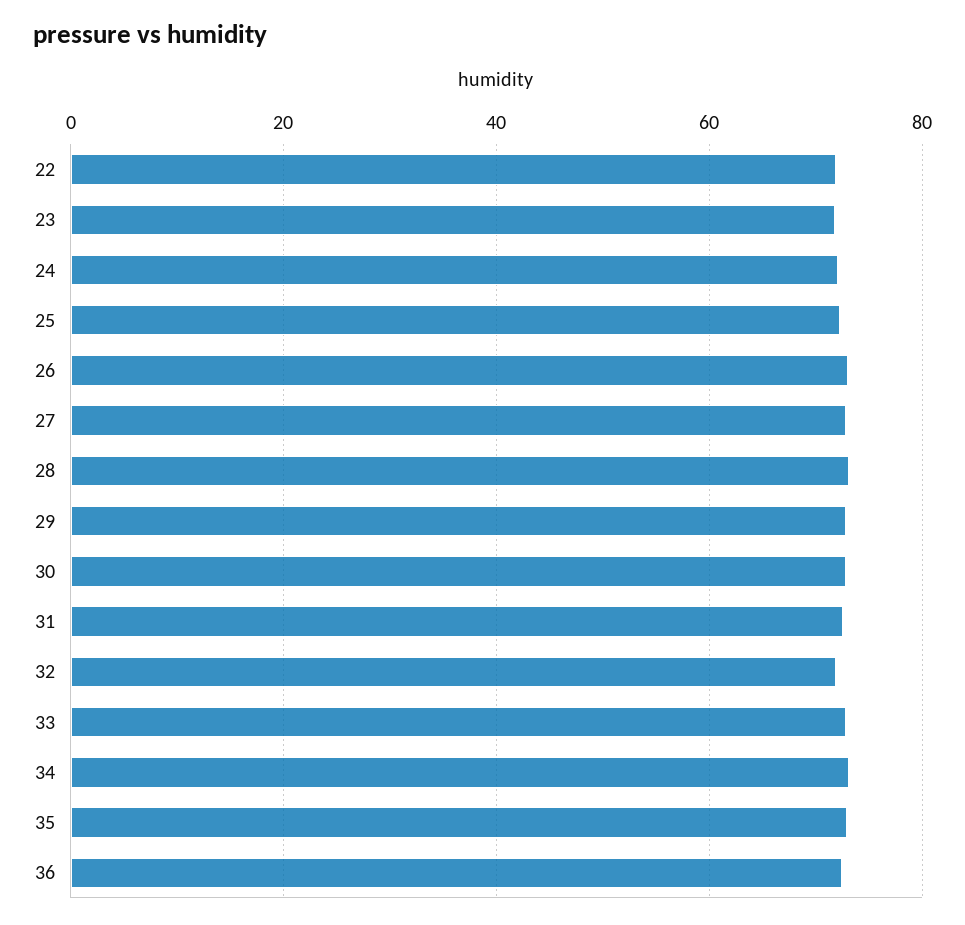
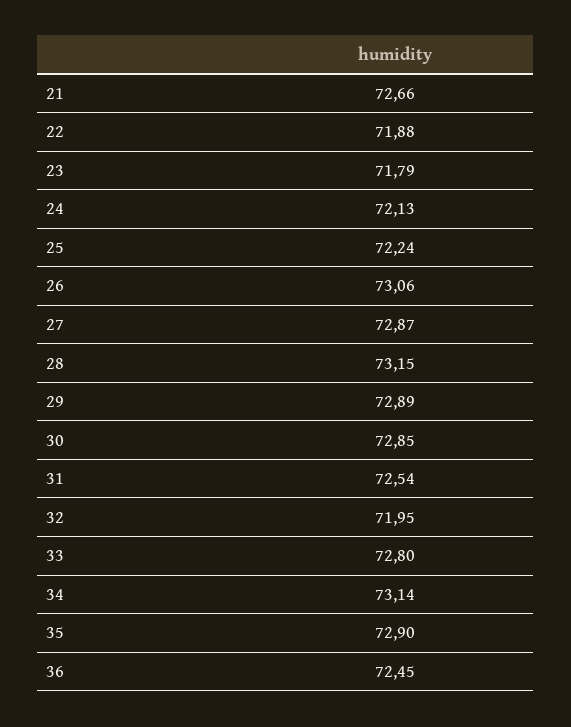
  {
    "22": 71.88,
    "23": 71.79,
    "24": 72.13,
    "25": 72.24,
    "26": 73.06,
    "27": 72.87,
    "28": 73.15,
    "29": 72.89,
    "30": 72.85,
    "31": 72.54,
    "32": 71.95,
    "33": 72.8,
    "34": 73.14,
    "35": 72.9,
-   "36": 72.45
+   "36": 72.45,
+   "21": 72.66
  }

